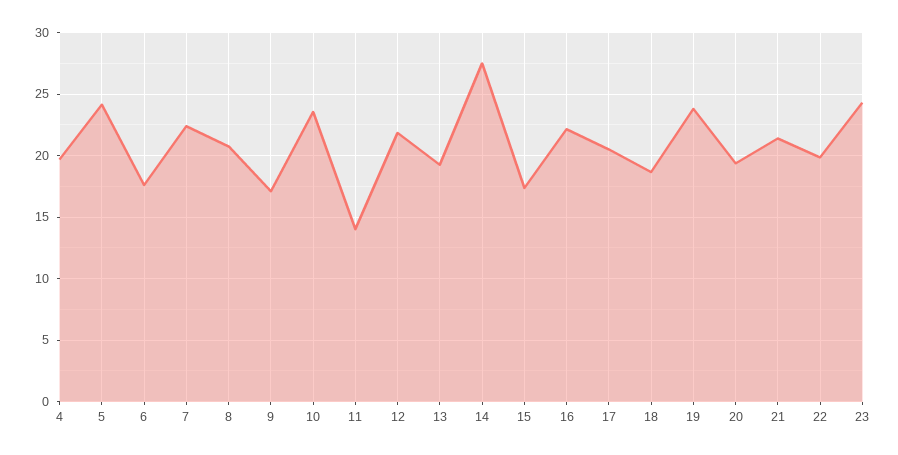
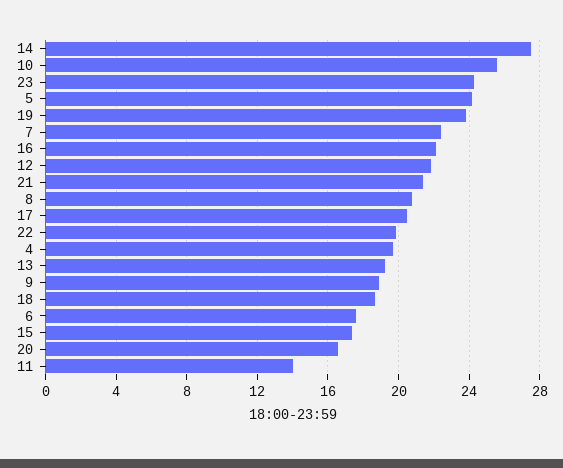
  {
    "4": 19.5,
    "5": 24,
    "6": 17.5,
    "7": 22.5,
    "8": 21,
-   "9": 17,
+   "9": 19,
-   "10": 23.5,
+   "10": 25.5,
    "11": 14,
    "12": 22,
    "13": 19.5,
    "14": 27.5,
    "15": 17.5,
    "16": 22,
    "17": 20.5,
    "18": 18.5,
    "19": 24,
-   "20": 19.5,
+   "20": 16.5,
    "21": 21.5,
    "22": 20,
    "23": 24.5
  }

